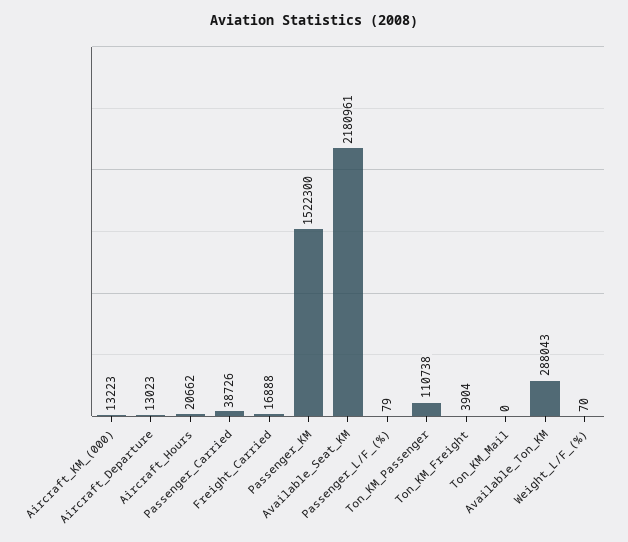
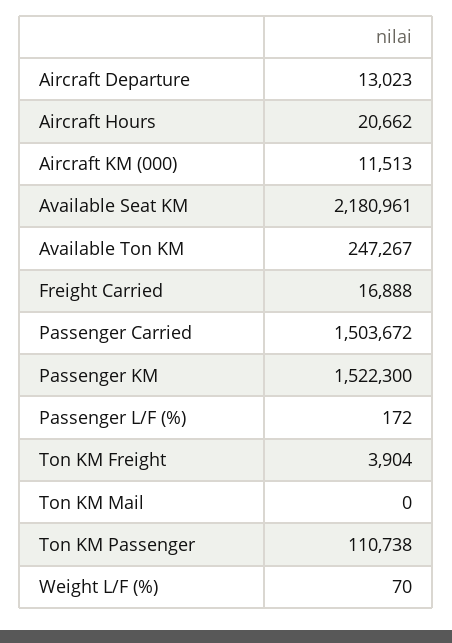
  {
-   "Aircraft_KM_(000)": 13223,
+   "Aircraft_KM_(000)": 11513,
    "Aircraft_Departure": 13023,
    "Aircraft_Hours": 20662,
-   "Passenger_Carried": 38726,
+   "Passenger_Carried": 1503672,
    "Freight_Carried": 16888,
    "Passenger_KM": 1522300,
    "Available_Seat_KM": 2180961,
-   "Passenger_L/F_(%)": 79,
+   "Passenger_L/F_(%)": 172,
    "Ton_KM_Passenger": 110738,
    "Ton_KM_Freight": 3904,
    "Ton_KM_Mail": 0,
-   "Available_Ton_KM": 288043,
+   "Available_Ton_KM": 247267,
    "Weight_L/F_(%)": 70
  }

